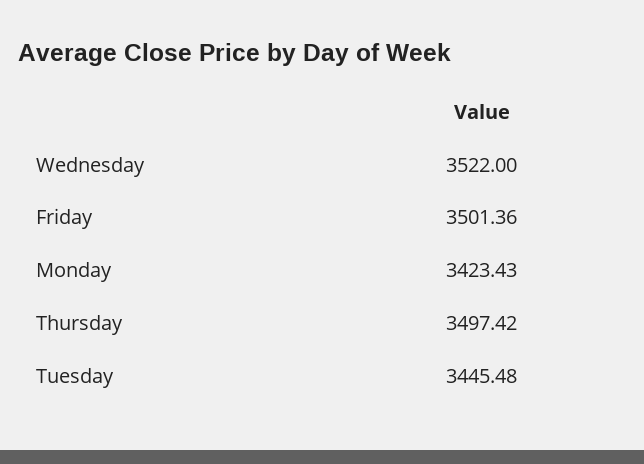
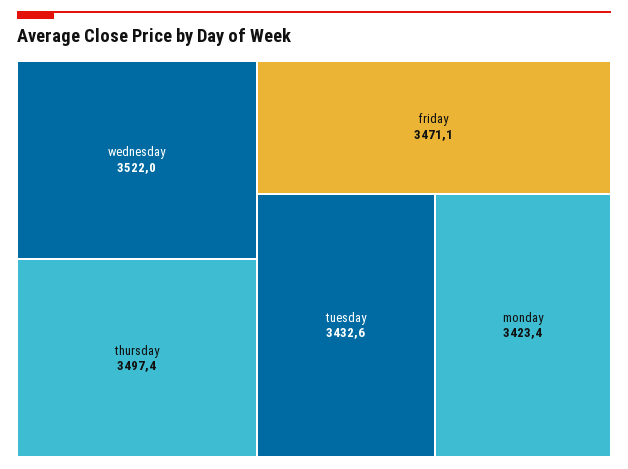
  {
    "Wednesday": 3522,
-   "Friday": 3501.36,
+   "Friday": 3471.1,
    "Monday": 3423.43,
    "Thursday": 3497.42,
-   "Tuesday": 3445.48
+   "Tuesday": 3432.6
  }

